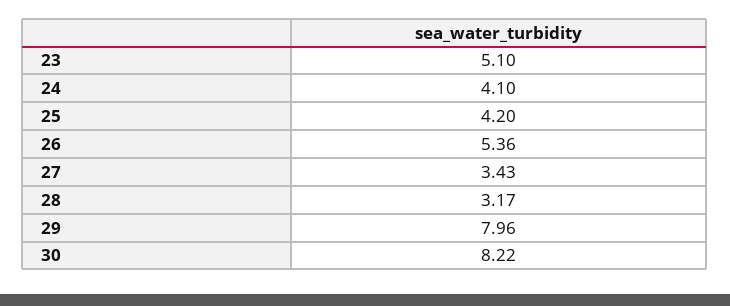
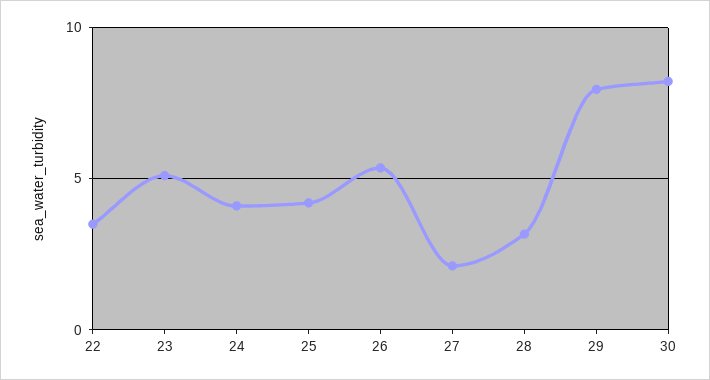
  {
    "23": 5.1,
    "24": 4.1,
    "25": 4.2,
    "26": 5.36,
-   "27": 3.43,
+   "27": 2,
    "28": 3.17,
    "29": 7.96,
-   "30": 8.22
+   "30": 8.22,
+   "22": 3.5
  }

